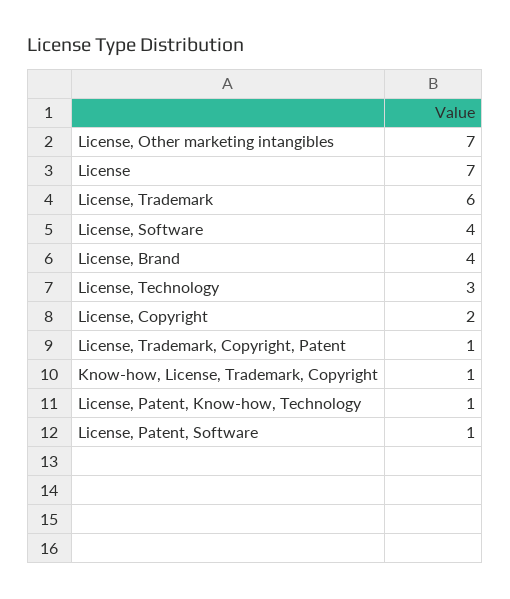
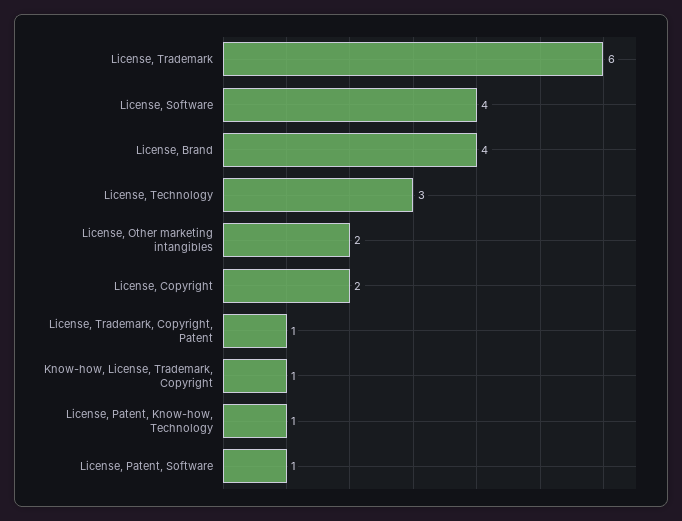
  {
-   "License, Other marketing intangibles": 7,
+   "License, Other marketing intangibles": 2,
-   "License": 7,
    "License, Trademark": 6,
    "License, Software": 4,
    "License, Brand": 4,
    "License, Technology": 3,
    "License, Copyright": 2,
    "License, Trademark, Copyright, Patent": 1,
    "Know-how, License, Trademark, Copyright": 1,
    "License, Patent, Know-how, Technology": 1,
    "License, Patent, Software": 1
  }

